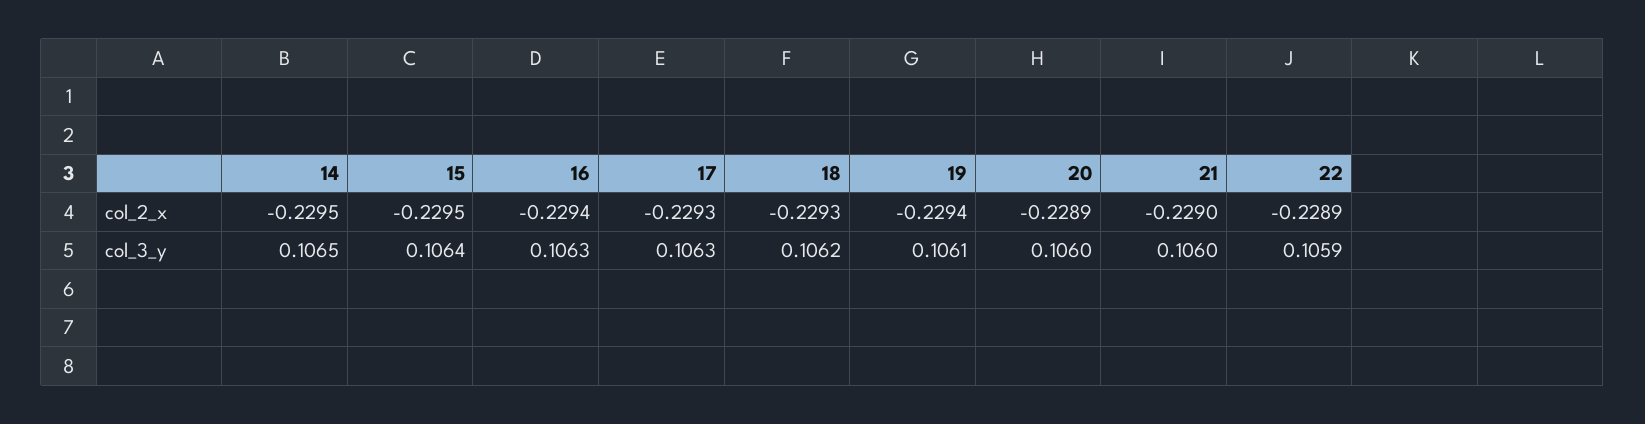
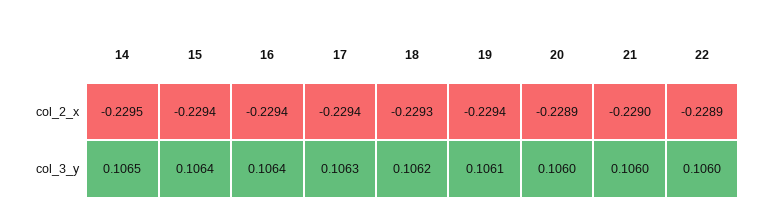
  {
    "14": {
      "col_2_x": -0.2295,
      "col_3_y": 0.1065
    },
    "15": {
-     "col_2_x": -0.2295,
+     "col_2_x": -0.2294,
      "col_3_y": 0.1064
    },
    "16": {
      "col_2_x": -0.2294,
-     "col_3_y": 0.1063
+     "col_3_y": 0.1064
    },
    "17": {
-     "col_2_x": -0.2293,
+     "col_2_x": -0.2294,
      "col_3_y": 0.1063
    },
    "18": {
      "col_2_x": -0.2293,
      "col_3_y": 0.1062
    },
    "19": {
      "col_2_x": -0.2294,
      "col_3_y": 0.1061
    },
    "20": {
      "col_2_x": -0.2289,
      "col_3_y": 0.106
    },
    "21": {
      "col_2_x": -0.229,
      "col_3_y": 0.106
    },
    "22": {
      "col_2_x": -0.2289,
-     "col_3_y": 0.1059
+     "col_3_y": 0.106
    }
  }

